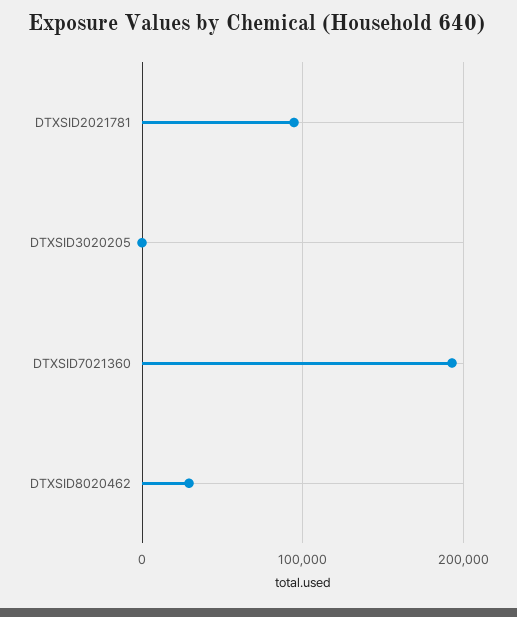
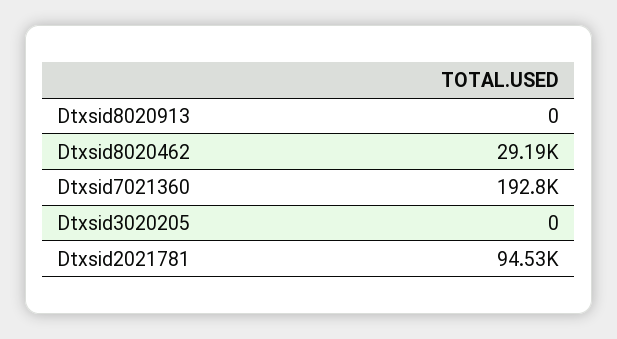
  {
    "DTXSID2021781": 94530,
    "DTXSID3020205": 0,
    "DTXSID7021360": 192800,
-   "DTXSID8020462": 29190
+   "DTXSID8020462": 29190,
+   "Dtxsid8020913": 0
  }

